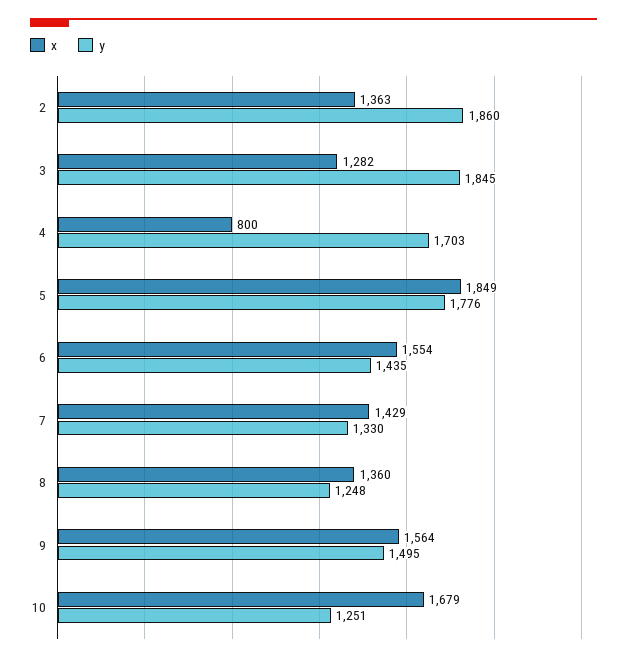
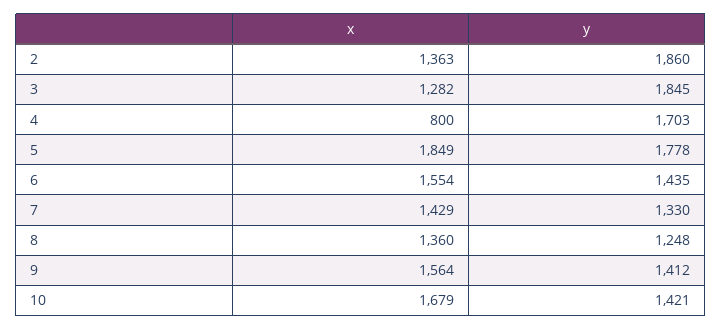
  {
    "x": {
      "2": 1363,
      "3": 1282,
      "4": 800,
      "5": 1849,
      "6": 1554,
      "7": 1429,
      "8": 1360,
      "9": 1564,
      "10": 1679
    },
    "y": {
      "2": 1860,
      "3": 1845,
      "4": 1703,
-     "5": 1776,
+     "5": 1778,
      "6": 1435,
      "7": 1330,
      "8": 1248,
-     "9": 1495,
+     "9": 1412,
-     "10": 1251
+     "10": 1421
    }
  }

